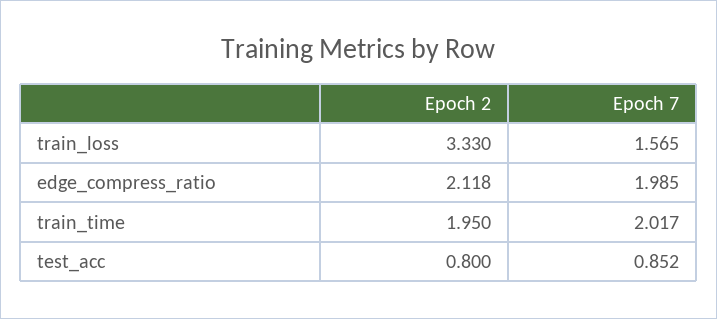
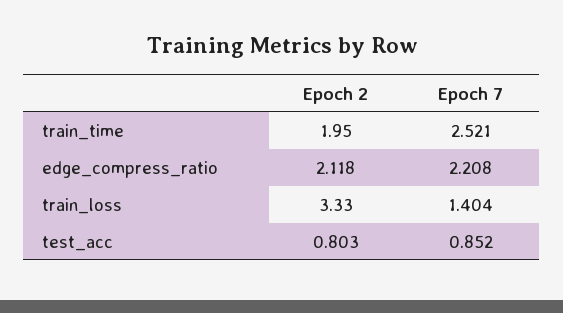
  {
    "Epoch 2": {
      "train_loss": 3.33,
      "edge_compress_ratio": 2.118,
      "train_time": 1.95,
-     "test_acc": 0.8
+     "test_acc": 0.803
    },
    "Epoch 7": {
-     "train_loss": 1.565,
+     "train_loss": 1.404,
-     "edge_compress_ratio": 1.985,
+     "edge_compress_ratio": 2.208,
-     "train_time": 2.017,
+     "train_time": 2.521,
      "test_acc": 0.852
    }
  }

